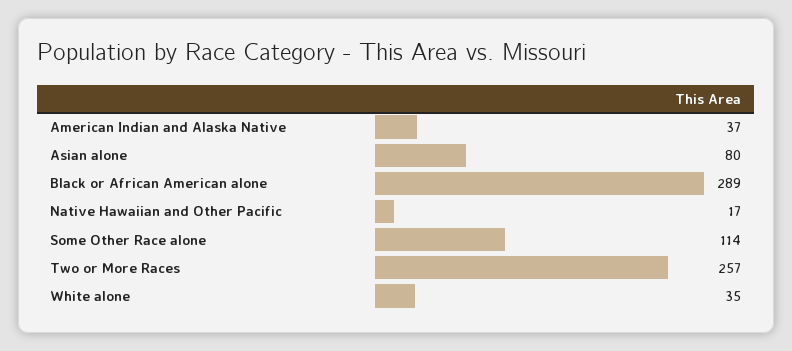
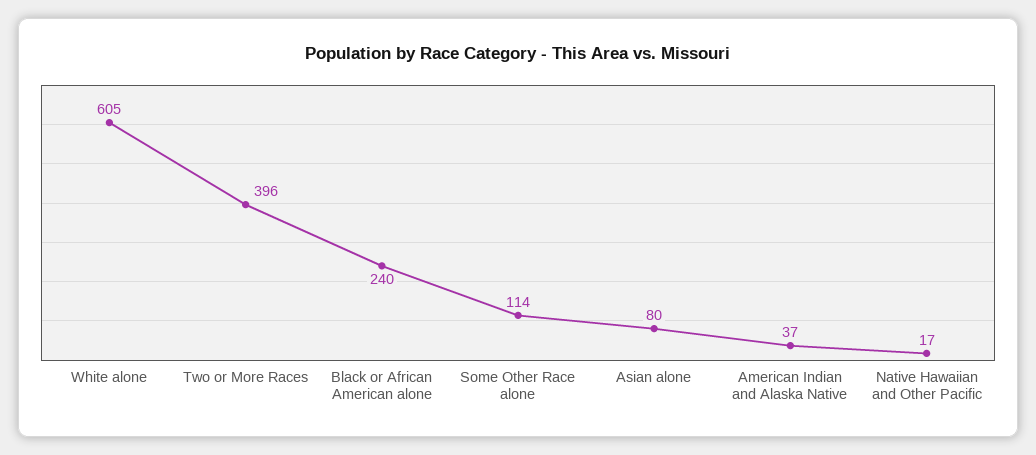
  {
    "American Indian and Alaska Native": 37,
    "Asian alone": 80,
-   "Black or African American alone": 289,
+   "Black or African American alone": 240,
    "Native Hawaiian and Other Pacific": 17,
    "Some Other Race alone": 114,
-   "Two or More Races": 257,
+   "Two or More Races": 396,
-   "White alone": 35
+   "White alone": 605
  }

